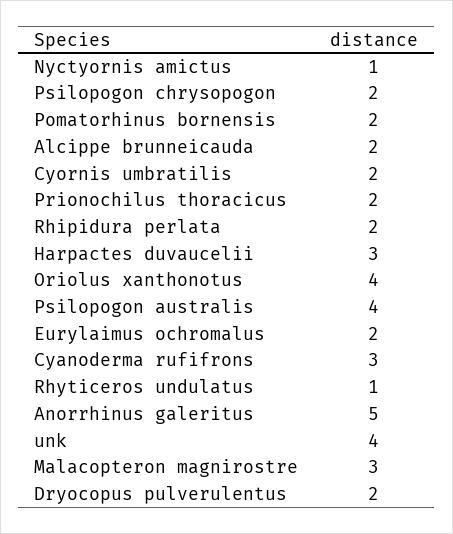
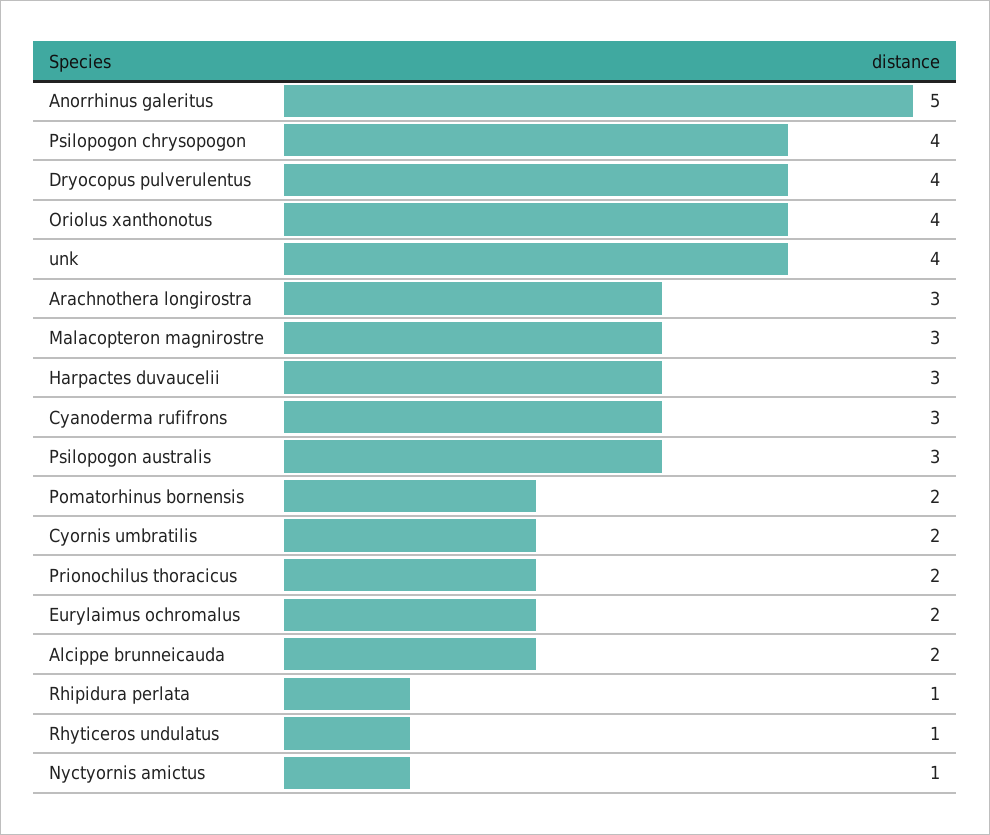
  {
    "Nyctyornis amictus": 1,
-   "Psilopogon chrysopogon": 2,
+   "Psilopogon chrysopogon": 4,
    "Pomatorhinus bornensis": 2,
    "Alcippe brunneicauda": 2,
    "Cyornis umbratilis": 2,
    "Prionochilus thoracicus": 2,
-   "Rhipidura perlata": 2,
+   "Rhipidura perlata": 1,
    "Harpactes duvaucelii": 3,
    "Oriolus xanthonotus": 4,
-   "Psilopogon australis": 4,
+   "Psilopogon australis": 3,
    "Eurylaimus ochromalus": 2,
    "Cyanoderma rufifrons": 3,
    "Rhyticeros undulatus": 1,
    "Anorrhinus galeritus": 5,
    "unk": 4,
    "Malacopteron magnirostre": 3,
-   "Dryocopus pulverulentus": 2
+   "Dryocopus pulverulentus": 4,
+   "Arachnothera longirostra": 3
  }

